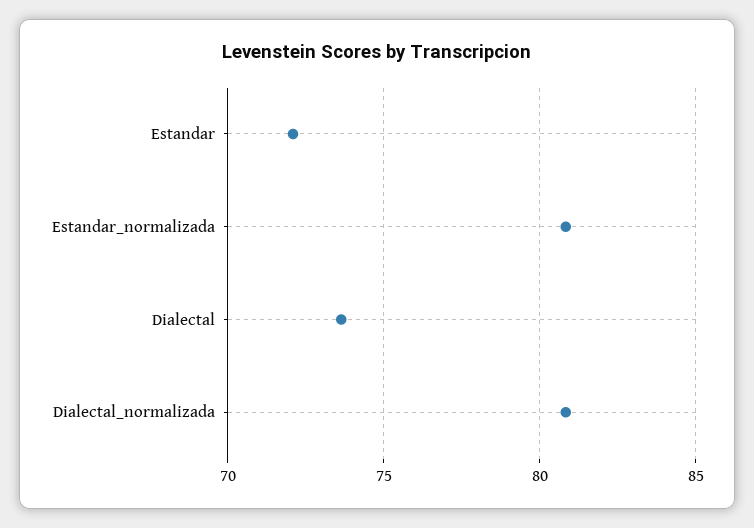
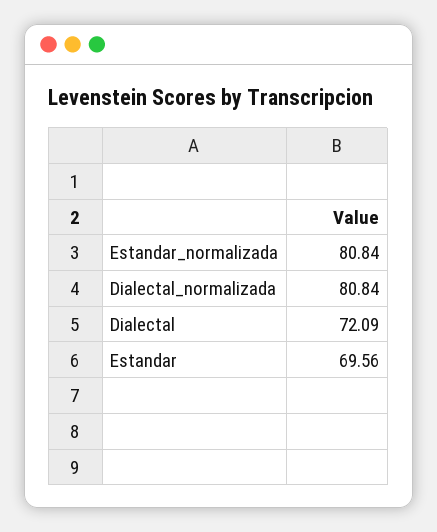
  {
-   "Estandar": 72,
+   "Estandar": 69.56,
    "Estandar_normalizada": 80.84,
-   "Dialectal": 73.5,
+   "Dialectal": 72.09,
    "Dialectal_normalizada": 80.84
  }

